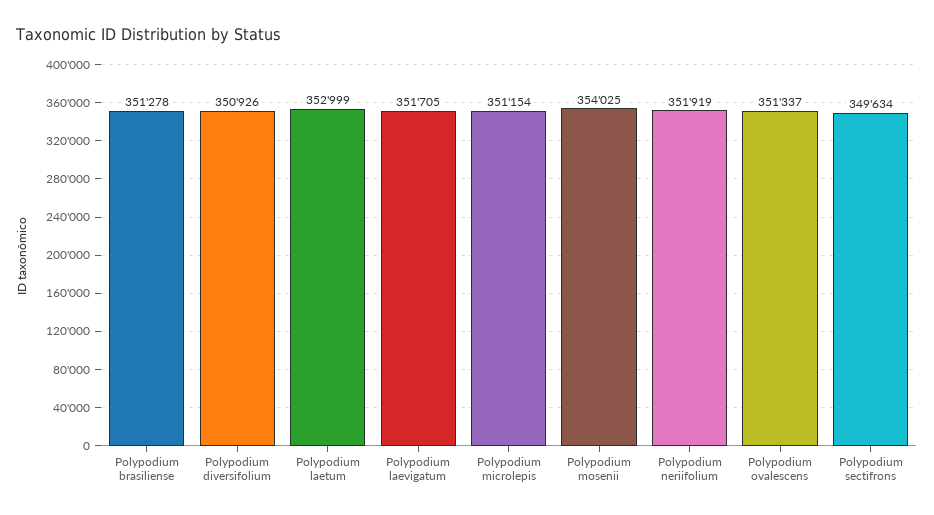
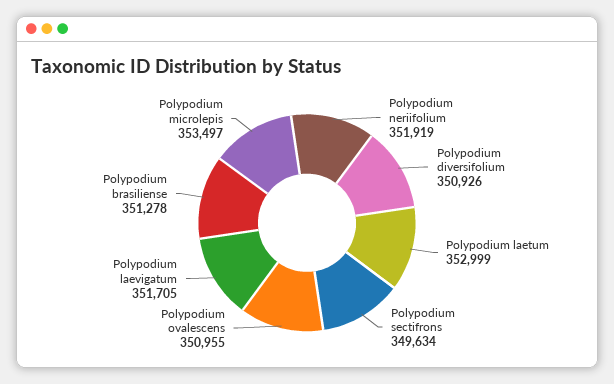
  {
    "Polypodium brasiliense": 351278,
    "Polypodium diversifolium": 350926,
    "Polypodium laetum": 352999,
    "Polypodium laevigatum": 351705,
-   "Polypodium microlepis": 351154,
+   "Polypodium microlepis": 353497,
-   "Polypodium mosenii": 354025,
    "Polypodium neriifolium": 351919,
-   "Polypodium ovalescens": 351337,
+   "Polypodium ovalescens": 350955,
    "Polypodium sectifrons": 349634
  }

